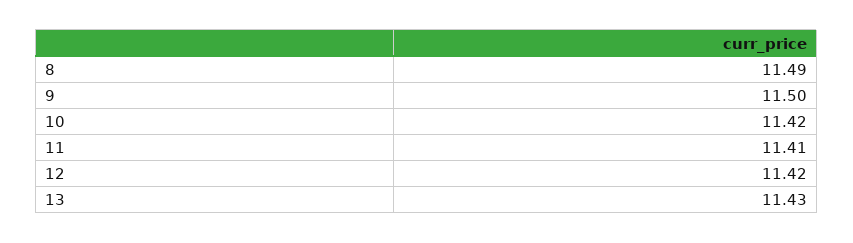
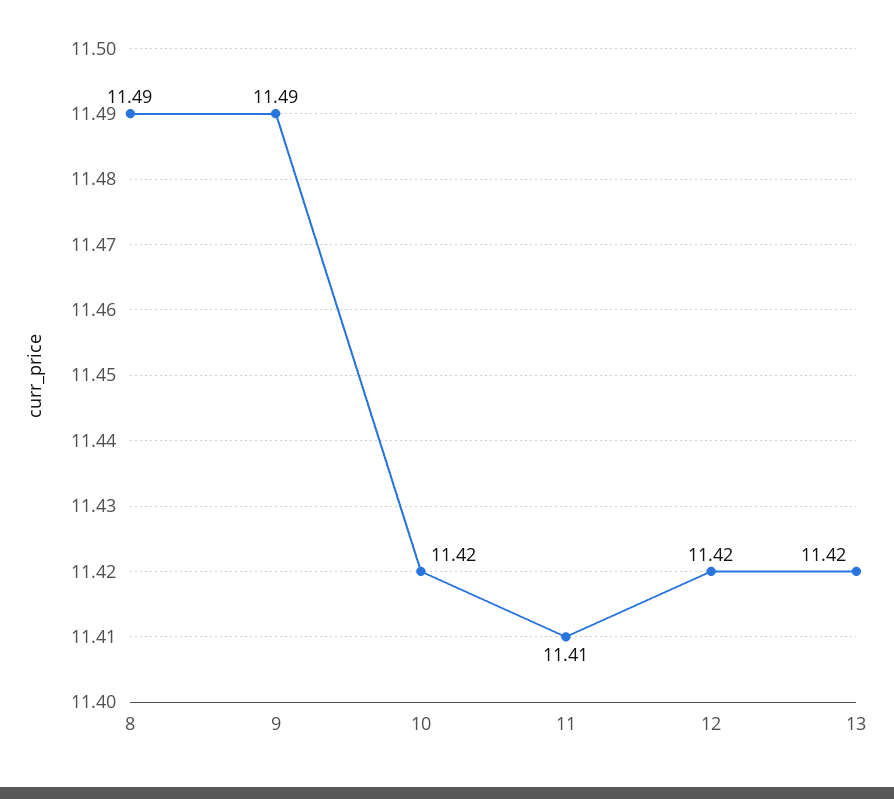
  {
    "8": 11.49,
-   "9": 11.5,
+   "9": 11.49,
    "10": 11.42,
    "11": 11.41,
    "12": 11.42,
-   "13": 11.43
+   "13": 11.42
  }

